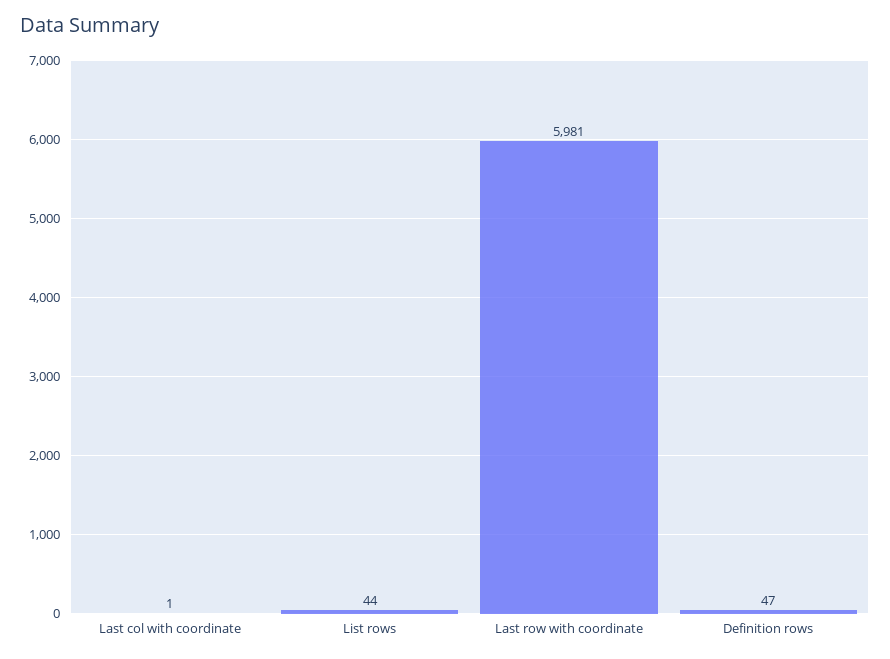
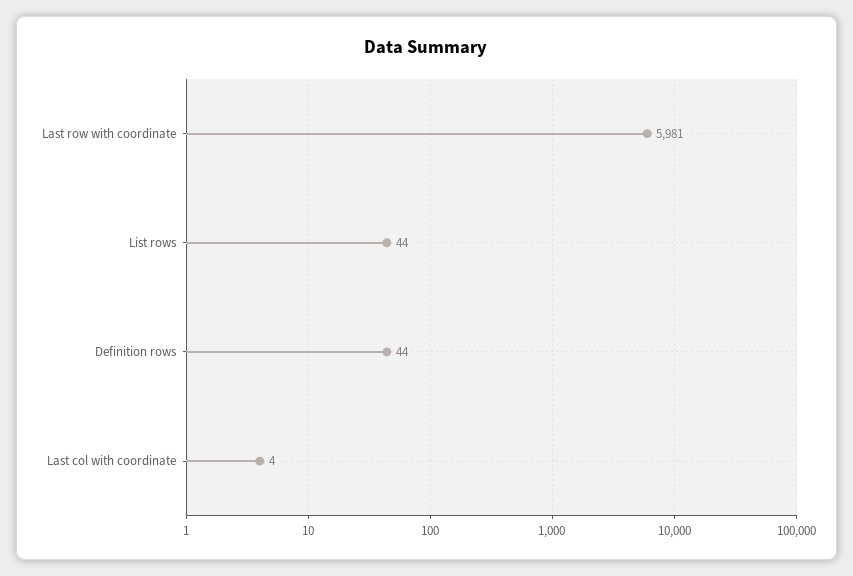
  {
-   "Last col with coordinate": 1,
+   "Last col with coordinate": 4,
    "List rows": 44,
    "Last row with coordinate": 5981,
-   "Definition rows": 47
+   "Definition rows": 44
  }

